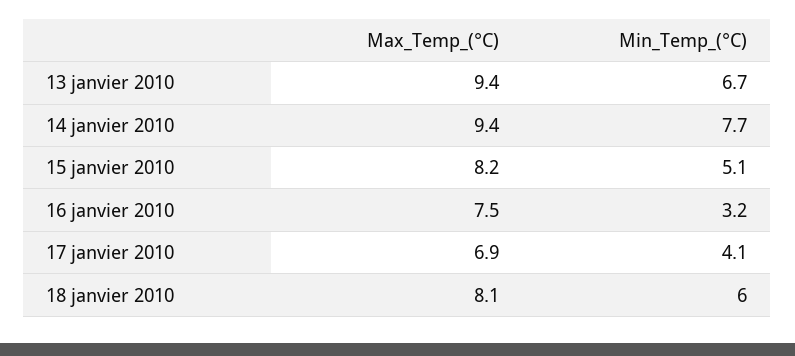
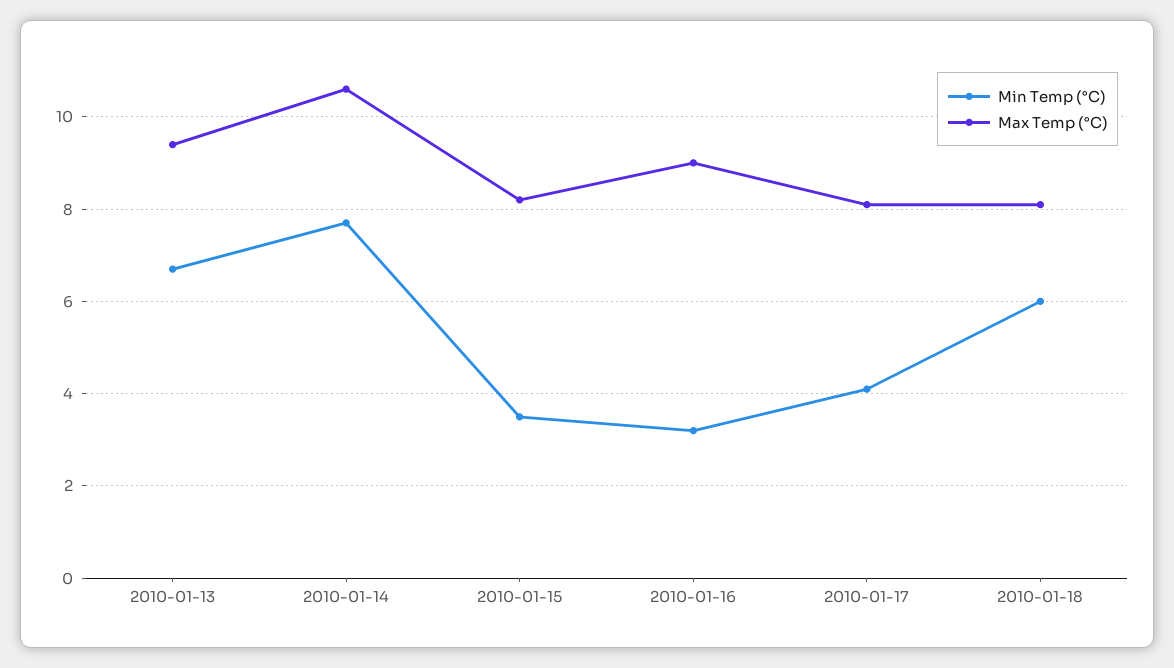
  {
    "Max_Temp_(°C)": {
      "13 janvier 2010": 9.4,
-     "14 janvier 2010": 9.4,
+     "14 janvier 2010": 10.5,
      "15 janvier 2010": 8.2,
-     "16 janvier 2010": 7.5,
+     "16 janvier 2010": 9,
-     "17 janvier 2010": 6.9,
+     "17 janvier 2010": 8,
      "18 janvier 2010": 8.1
    },
    "Min_Temp_(°C)": {
      "13 janvier 2010": 6.7,
      "14 janvier 2010": 7.7,
-     "15 janvier 2010": 5.1,
+     "15 janvier 2010": 3.5,
      "16 janvier 2010": 3.2,
      "17 janvier 2010": 4.1,
      "18 janvier 2010": 6
    }
  }

